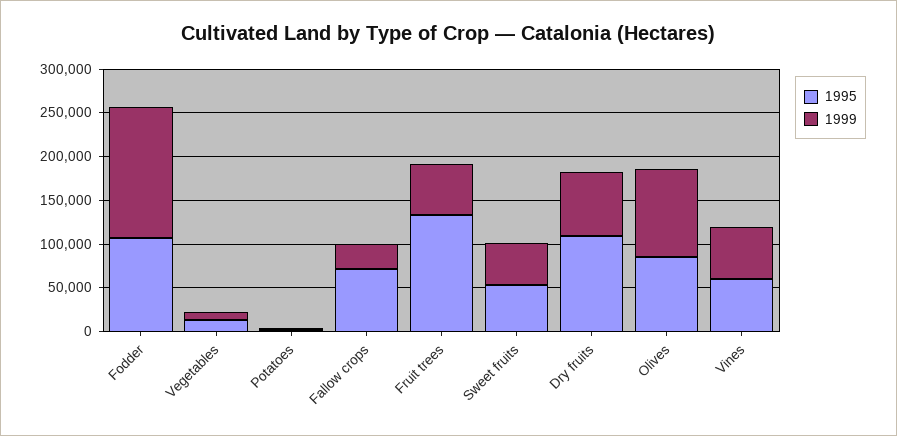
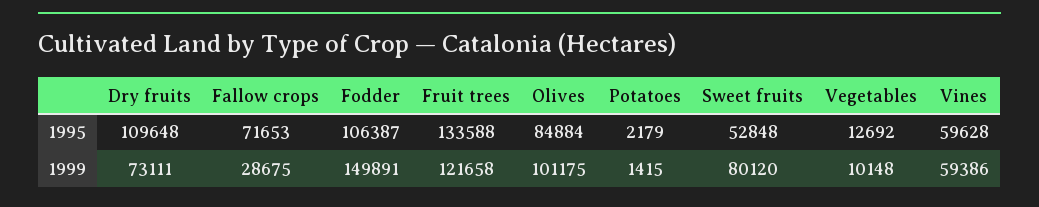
  {
    "1995": {
      "Fodder": 106387,
      "Vegetables": 12692,
      "Potatoes": 2179,
      "Fallow crops": 71653,
      "Fruit trees": 133588,
      "Sweet fruits": 52848,
      "Dry fruits": 109648,
      "Olives": 84884,
      "Vines": 59628
    },
    "1999": {
      "Fodder": 149891,
      "Vegetables": 10148,
      "Potatoes": 1415,
      "Fallow crops": 28675,
-     "Fruit trees": 60000,
+     "Fruit trees": 121658,
-     "Sweet fruits": 50000,
+     "Sweet fruits": 80120,
      "Dry fruits": 73111,
      "Olives": 101175,
      "Vines": 59386
    }
  }

